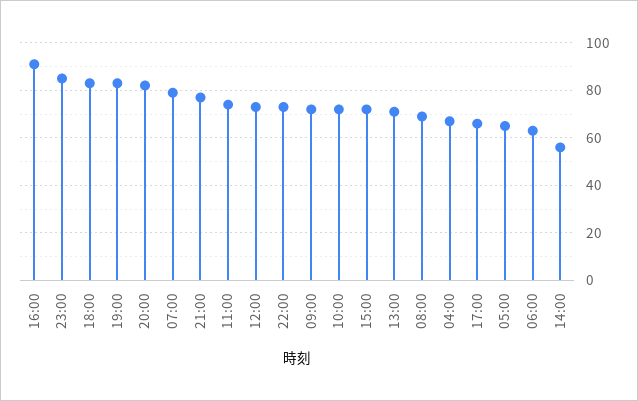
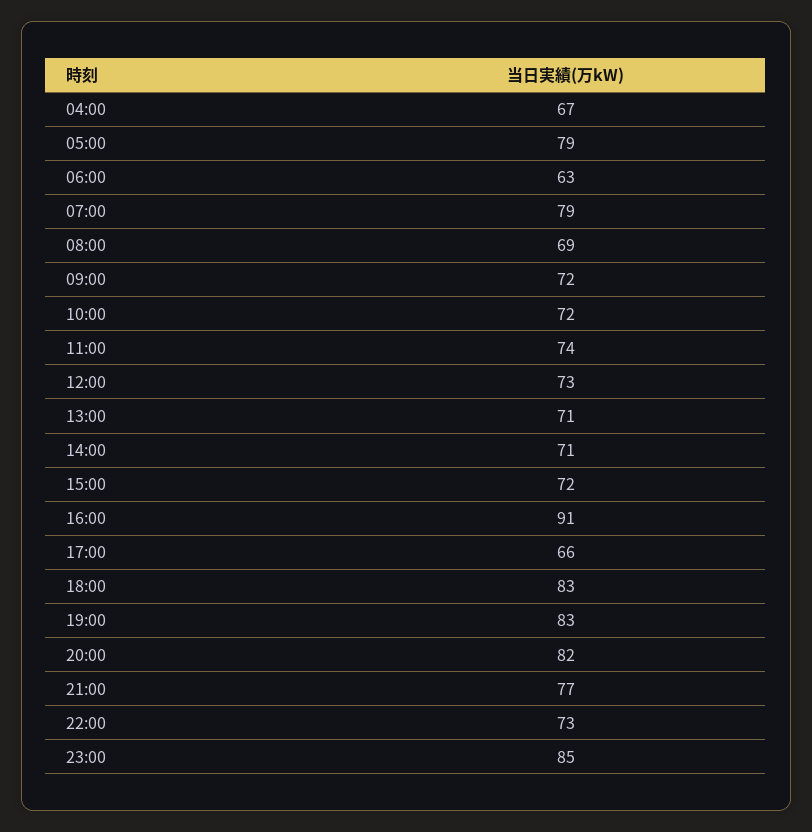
  {
    "16:00": 91,
    "23:00": 85,
    "18:00": 83,
    "19:00": 83,
    "20:00": 82,
    "07:00": 79,
    "21:00": 77,
    "11:00": 74,
    "12:00": 73,
    "22:00": 73,
    "09:00": 72,
    "10:00": 72,
    "15:00": 72,
    "13:00": 71,
    "08:00": 69,
    "04:00": 67,
    "17:00": 66,
-   "05:00": 65,
+   "05:00": 79,
    "06:00": 63,
-   "14:00": 55
+   "14:00": 71
  }

